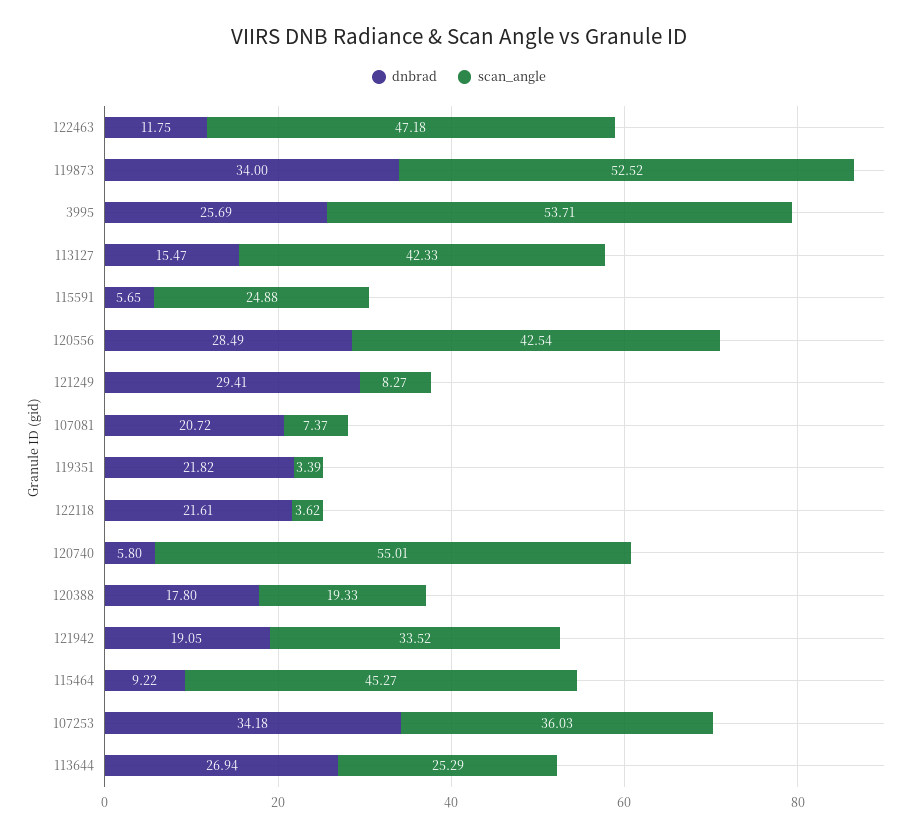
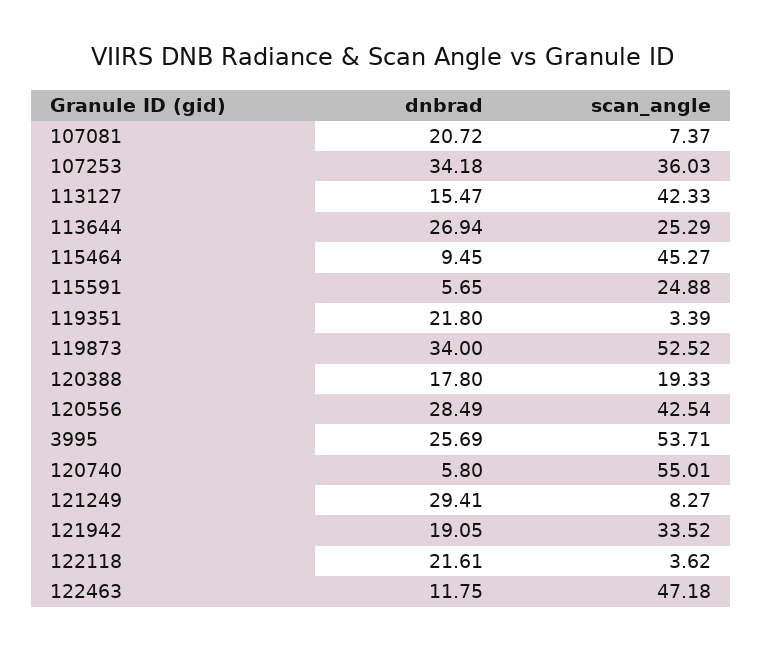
  {
    "dnbrad": {
      "122463": 11.75,
      "119873": 34,
      "3995": 25.69,
      "113127": 15.47,
      "115591": 5.65,
      "120556": 28.49,
      "121249": 29.41,
      "107081": 20.72,
-     "119351": 21.82,
+     "119351": 21.8,
      "122118": 21.61,
      "120740": 5.8,
      "120388": 17.8,
      "121942": 19.05,
-     "115464": 9.22,
+     "115464": 9.45,
      "107253": 34.18,
      "113644": 26.94
    },
    "scan_angle": {
      "122463": 47.18,
      "119873": 52.52,
      "3995": 53.71,
      "113127": 42.33,
      "115591": 24.88,
      "120556": 42.54,
      "121249": 8.27,
      "107081": 7.37,
      "119351": 3.39,
      "122118": 3.62,
      "120740": 55.01,
      "120388": 19.33,
      "121942": 33.52,
      "115464": 45.27,
      "107253": 36.03,
      "113644": 25.29
    }
  }

